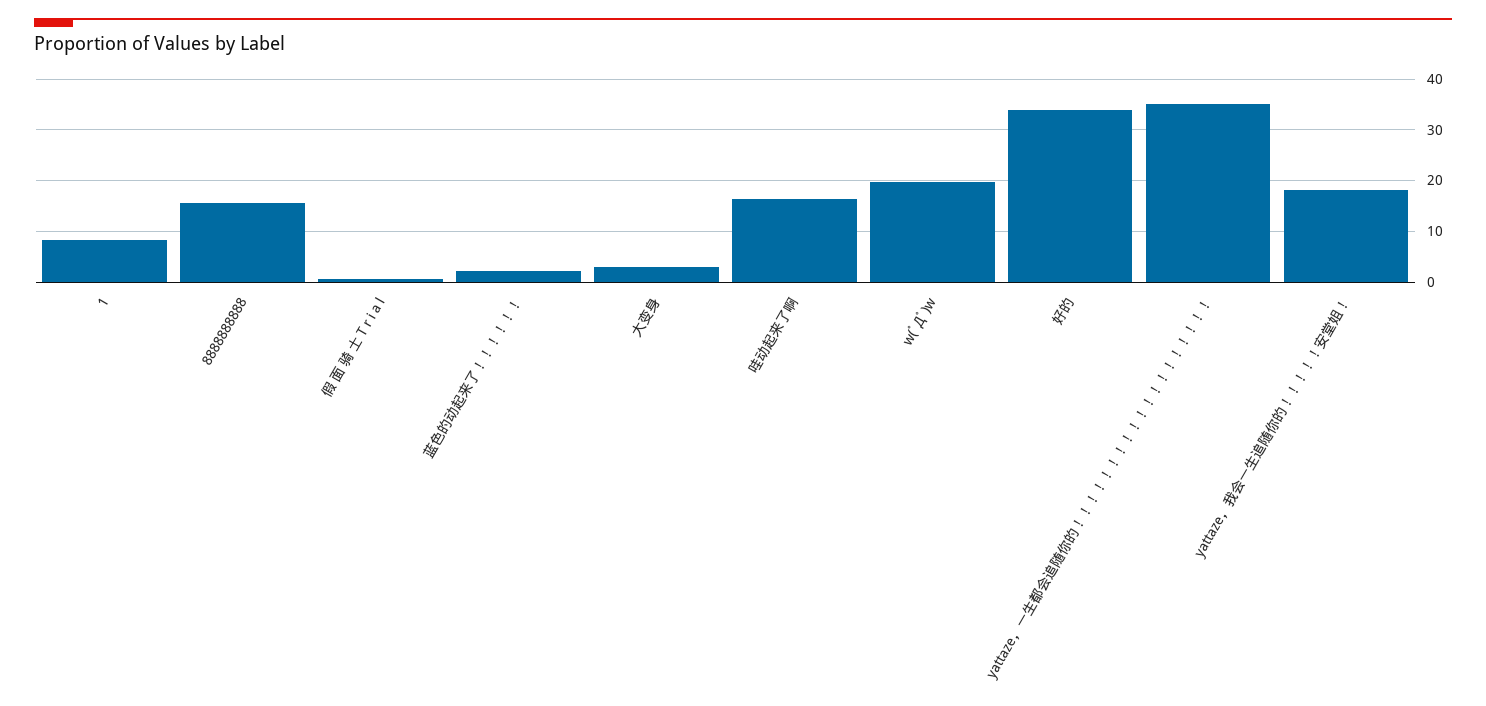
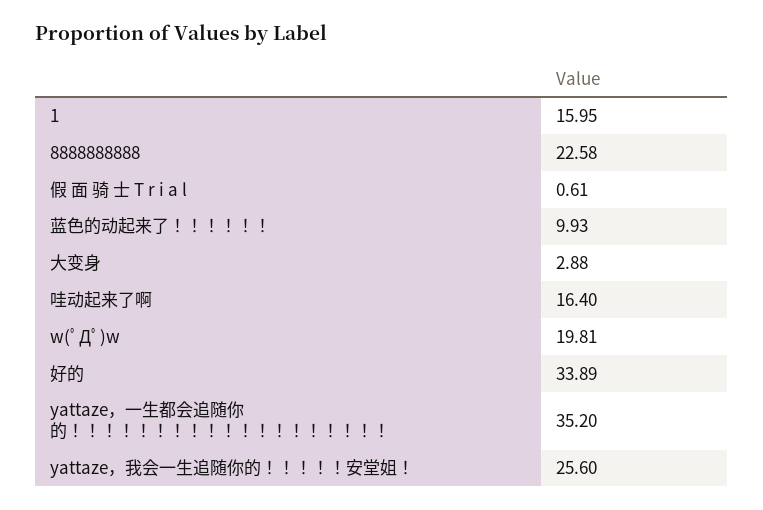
  {
-   "1": 8,
+   "1": 15.95,
-   "8888888888": 16,
+   "8888888888": 22.58,
    "假 面 骑 士 T r i a l": 0.61,
-   "蓝色的动起来了！！！！！！": 2,
+   "蓝色的动起来了！！！！！！": 9.93,
    "大变身": 2.88,
    "哇动起来了啊": 16.4,
    "w(ﾟДﾟ)w": 19.81,
    "好的": 33.89,
    "yattaze，一生都会追随你的！！！！！！！！！！！！！！！！！！！": 35.2,
-   "yattaze，我会一生追随你的！！！！！安堂姐！": 18
+   "yattaze，我会一生追随你的！！！！！安堂姐！": 25.6
  }

